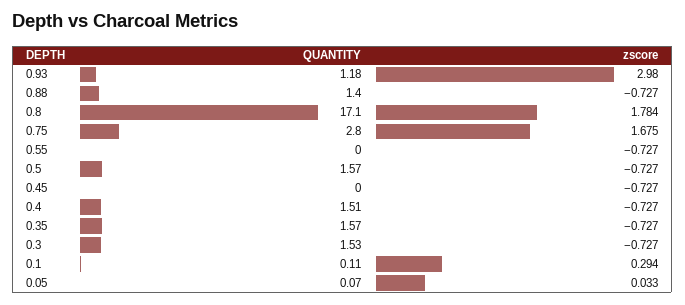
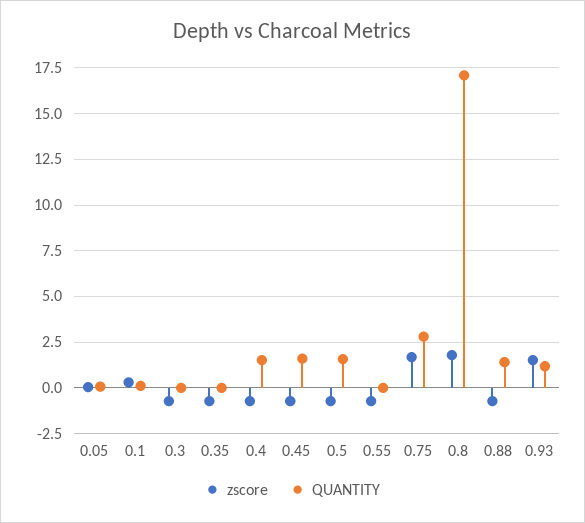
  {
    "QUANTITY": {
      "0.93": 1.18,
      "0.88": 1.4,
      "0.8": 17.1,
      "0.75": 2.8,
      "0.55": 0,
      "0.5": 1.57,
-     "0.45": 0,
+     "0.45": 1.5,
      "0.4": 1.51,
-     "0.35": 1.57,
+     "0.35": 0,
-     "0.3": 1.53,
+     "0.3": 0,
      "0.1": 0.11,
      "0.05": 0.07
    },
    "zscore": {
-     "0.93": 2.98,
+     "0.93": 1.5,
      "0.88": -0.727,
      "0.8": 1.784,
      "0.75": 1.675,
      "0.55": -0.727,
      "0.5": -0.727,
      "0.45": -0.727,
      "0.4": -0.727,
      "0.35": -0.727,
      "0.3": -0.727,
      "0.1": 0.294,
      "0.05": 0.033
    }
  }

